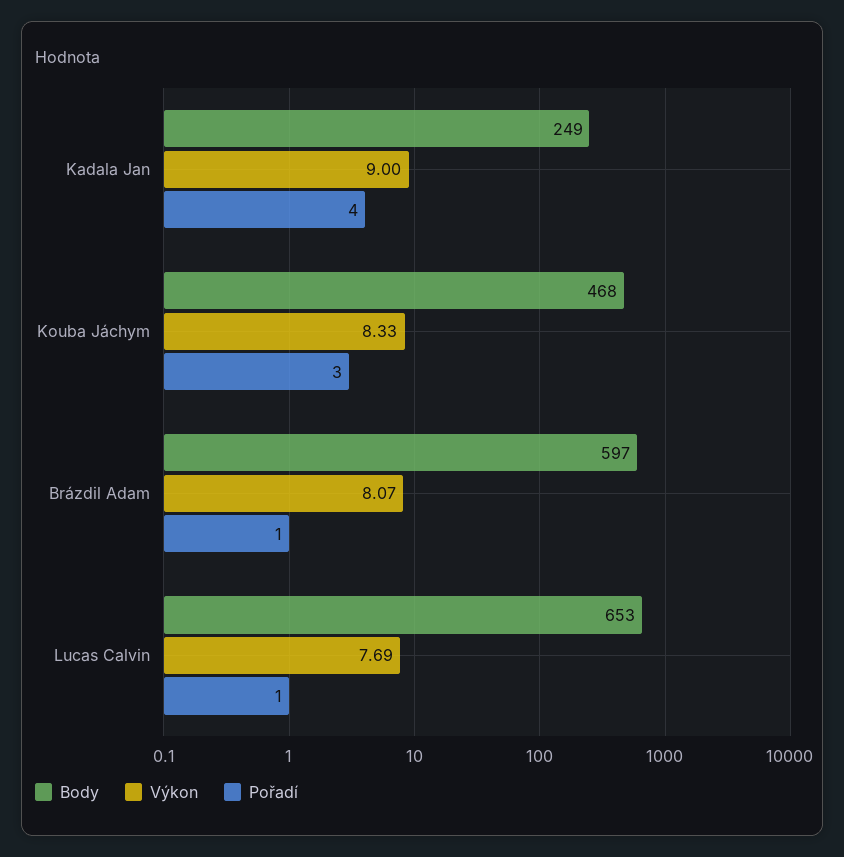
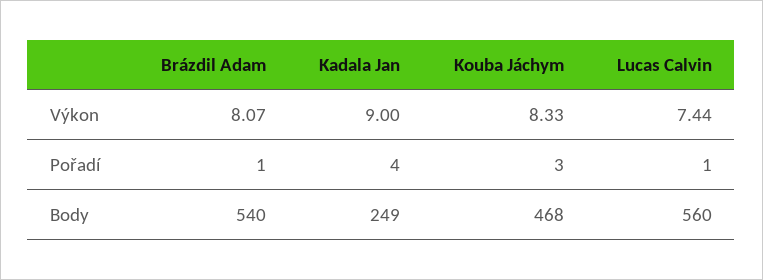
  {
    "Body": {
      "Kadala Jan": 249,
      "Kouba Jáchym": 468,
-     "Brázdil Adam": 597,
+     "Brázdil Adam": 540,
-     "Lucas Calvin": 653
+     "Lucas Calvin": 560
    },
    "Výkon": {
      "Kadala Jan": 9,
      "Kouba Jáchym": 8.33,
      "Brázdil Adam": 8.07,
-     "Lucas Calvin": 7.69
+     "Lucas Calvin": 7.44
    },
    "Pořadí": {
      "Kadala Jan": 4,
      "Kouba Jáchym": 3,
      "Brázdil Adam": 1,
      "Lucas Calvin": 1
    }
  }

